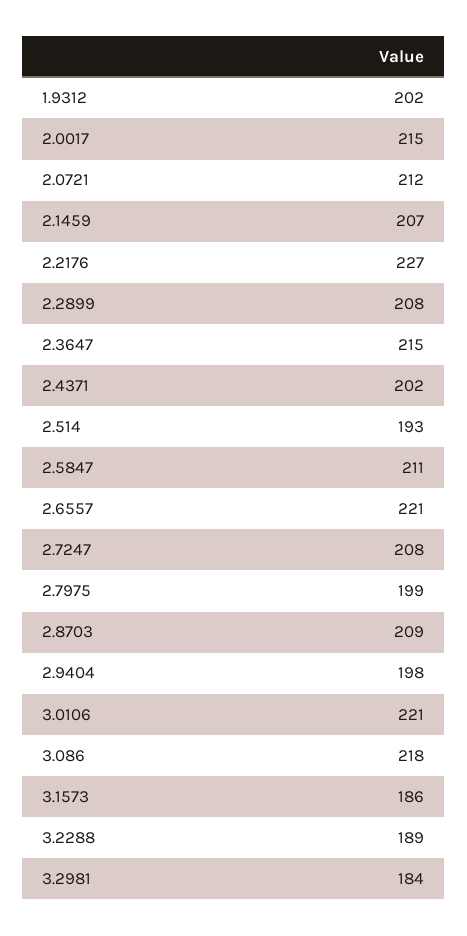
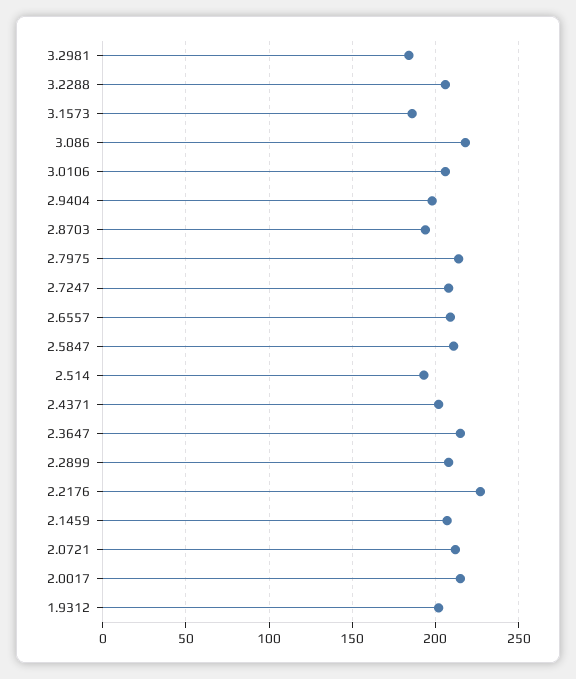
  {
    "1.9312": 202,
    "2.0017": 215,
    "2.0721": 212,
    "2.1459": 207,
    "2.2176": 227,
    "2.2899": 208,
    "2.3647": 215,
    "2.4371": 202,
    "2.514": 193,
    "2.5847": 211,
-   "2.6557": 221,
+   "2.6557": 210,
    "2.7247": 208,
-   "2.7975": 199,
+   "2.7975": 215,
-   "2.8703": 209,
+   "2.8703": 195,
    "2.9404": 198,
-   "3.0106": 221,
+   "3.0106": 205,
    "3.086": 218,
    "3.1573": 186,
-   "3.2288": 189,
+   "3.2288": 205,
    "3.2981": 184
  }

